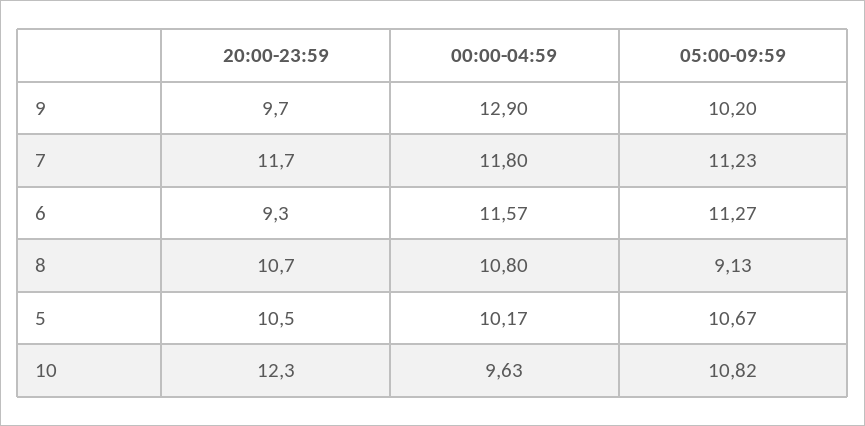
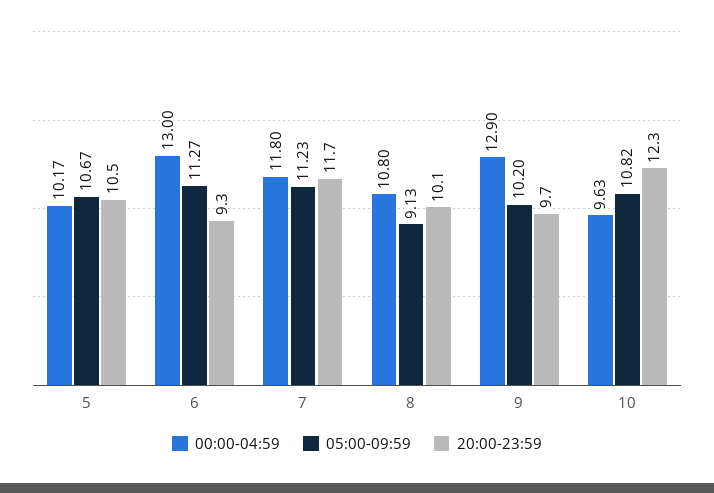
  {
    "20:00-23:59": {
      "9": 9.7,
      "7": 11.7,
      "6": 9.3,
-     "8": 10.7,
+     "8": 10.1,
      "5": 10.5,
      "10": 12.3
    },
    "00:00-04:59": {
      "9": 12.9,
      "7": 11.8,
-     "6": 11.57,
+     "6": 13,
      "8": 10.8,
      "5": 10.17,
      "10": 9.63
    },
    "05:00-09:59": {
      "9": 10.2,
      "7": 11.23,
      "6": 11.27,
      "8": 9.13,
      "5": 10.67,
      "10": 10.82
    }
  }

